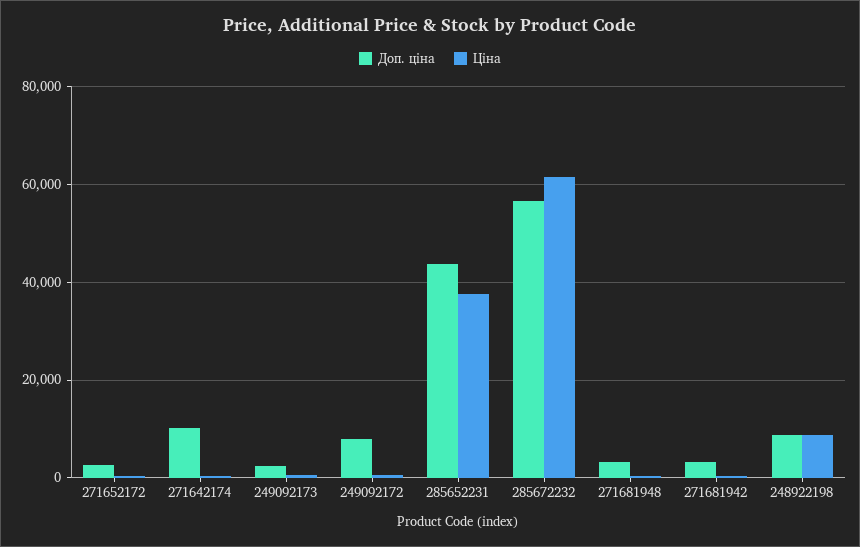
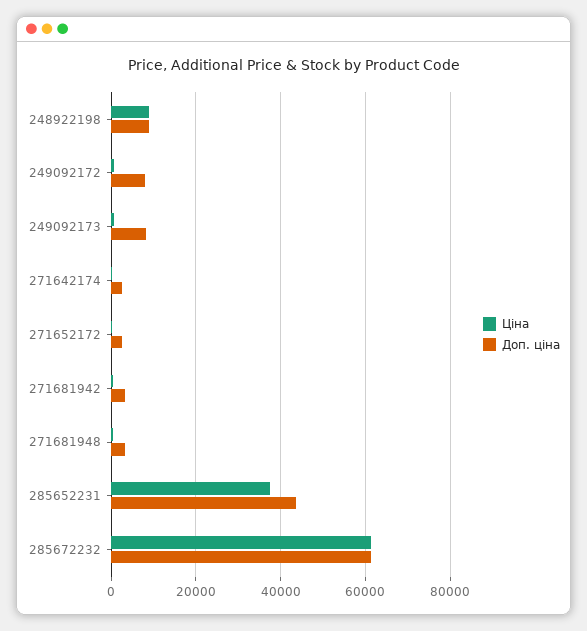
  {
    "Доп. ціна": {
      "271652172": 2000,
-     "271642174": 10000,
+     "271642174": 2000,
-     "249092173": 2000,
+     "249092173": 8000,
      "249092172": 8000,
      "285652231": 44000,
-     "285672232": 56000,
+     "285672232": 62000,
      "271681948": 4000,
      "271681942": 4000,
      "248922198": 8000
    },
    "Ціна": {
      "271652172": 0,
      "271642174": 0,
      "249092173": 0,
      "249092172": 0,
      "285652231": 38000,
      "285672232": 62000,
      "271681948": 0,
      "271681942": 0,
      "248922198": 8000
    }
  }

